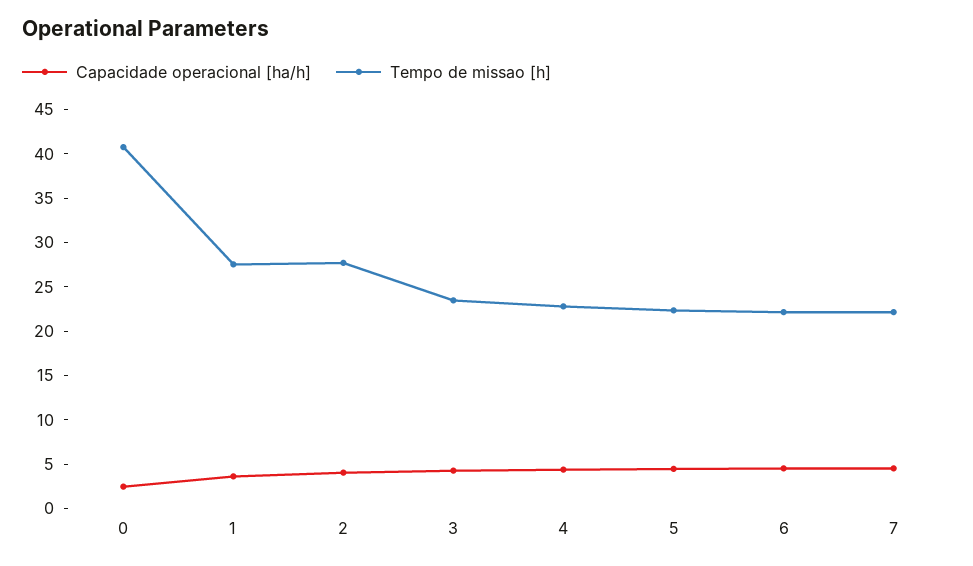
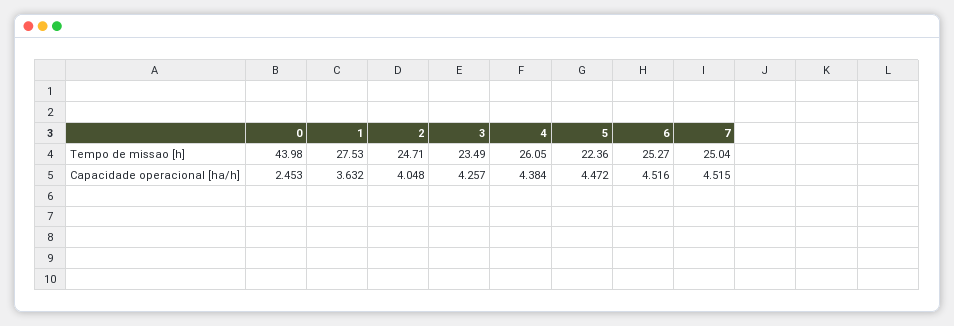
  {
    "Capacidade operacional [ha/h]": {
      "0": 2.453,
      "1": 3.632,
      "2": 4.048,
      "3": 4.257,
      "4": 4.384,
      "5": 4.472,
      "6": 4.516,
      "7": 4.515
    },
    "Tempo de missao [h]": {
-     "0": 41,
+     "0": 43.98,
      "1": 27.53,
-     "2": 28,
+     "2": 24.71,
      "3": 23.49,
-     "4": 23,
+     "4": 26.05,
      "5": 22.36,
-     "6": 22,
+     "6": 25.27,
-     "7": 22
+     "7": 25.04
    }
  }

